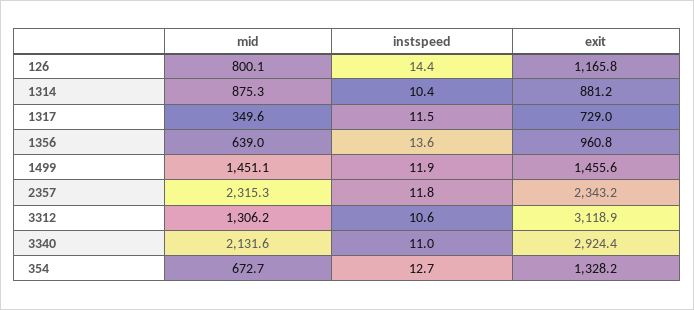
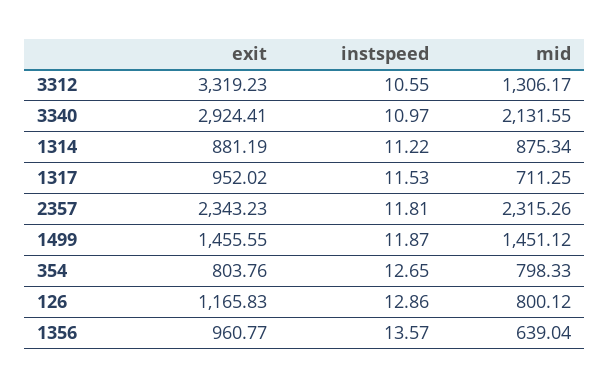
  {
    "mid": {
      "126": 800.12,
      "1314": 875.34,
-     "1317": 349.6,
+     "1317": 711.25,
      "1356": 639.04,
      "1499": 1451.12,
      "2357": 2315.26,
      "3312": 1306.17,
      "3340": 2131.55,
-     "354": 672.7
+     "354": 798.33
    },
    "instspeed": {
-     "126": 14.4,
+     "126": 12.86,
-     "1314": 10.4,
+     "1314": 11.22,
      "1317": 11.53,
      "1356": 13.57,
      "1499": 11.87,
      "2357": 11.81,
      "3312": 10.55,
      "3340": 10.97,
      "354": 12.65
    },
    "exit": {
      "126": 1165.83,
      "1314": 881.19,
-     "1317": 729,
+     "1317": 952.02,
      "1356": 960.77,
      "1499": 1455.55,
      "2357": 2343.23,
-     "3312": 3118.9,
+     "3312": 3319.23,
      "3340": 2924.41,
-     "354": 1328.2
+     "354": 803.76
    }
  }

